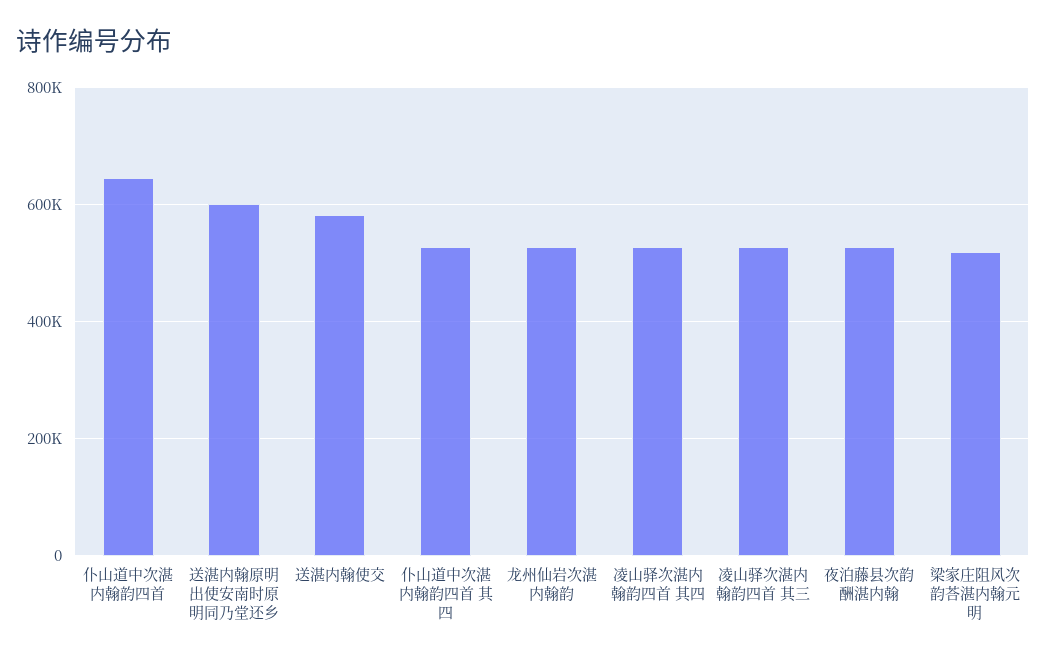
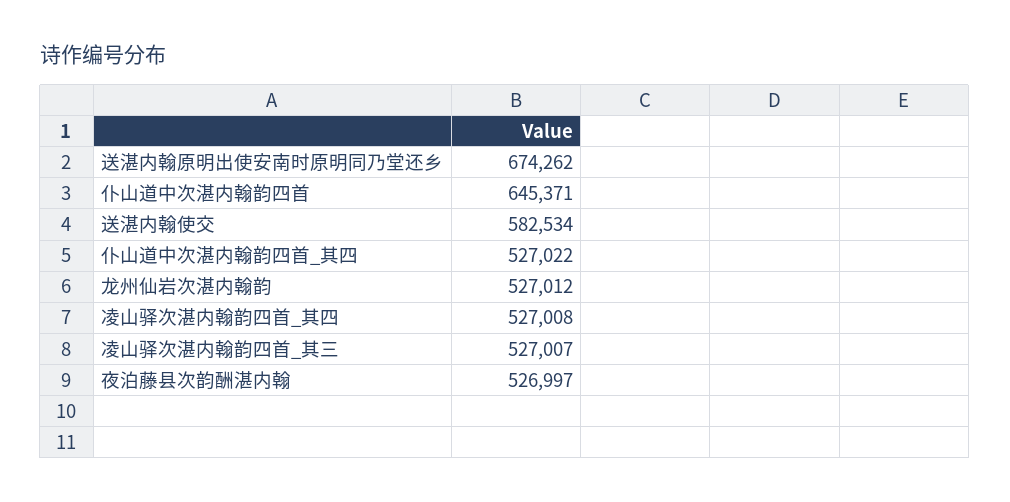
  {
    "仆山道中次湛内翰韵四首": 645371,
-   "送湛内翰原明出使安南时原明同乃堂还乡": 600000,
+   "送湛内翰原明出使安南时原明同乃堂还乡": 674262,
    "送湛内翰使交": 582534,
    "仆山道中次湛内翰韵四首 其四": 527022,
    "龙州仙岩次湛内翰韵": 527012,
    "凌山驿次湛内翰韵四首 其四": 527008,
    "凌山驿次湛内翰韵四首 其三": 527007,
-   "夜泊藤县次韵酬湛内翰": 526997,
+   "夜泊藤县次韵酬湛内翰": 526997
-   "梁家庄阻风次韵荅湛内翰元明": 520000
  }

